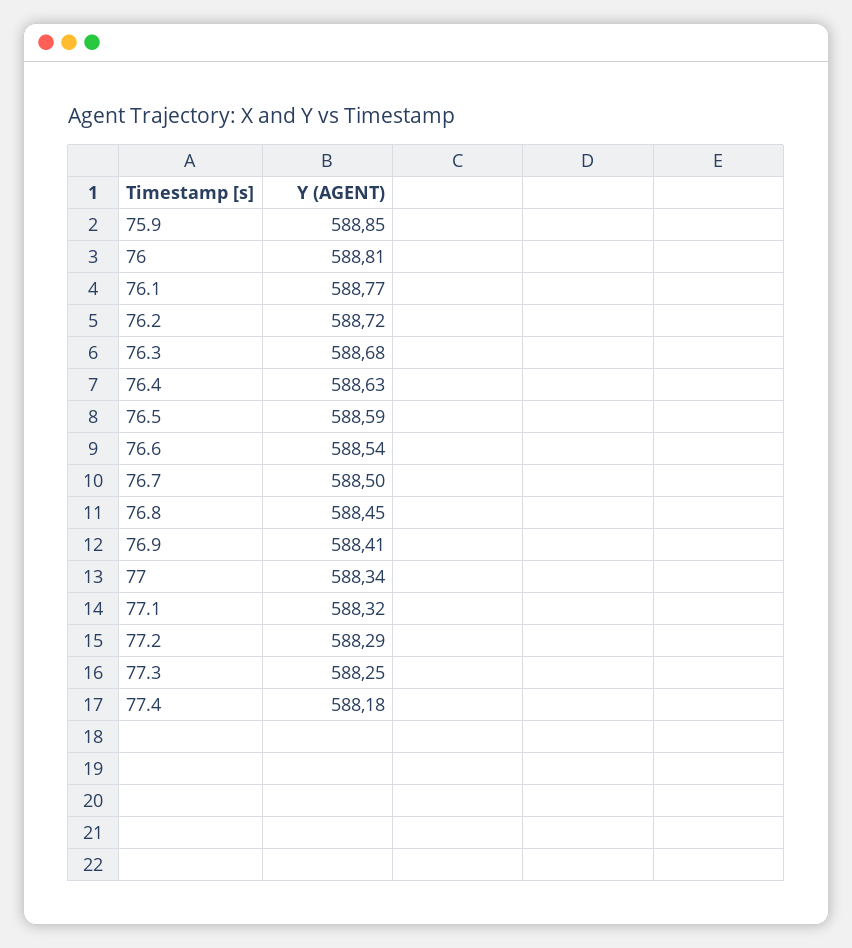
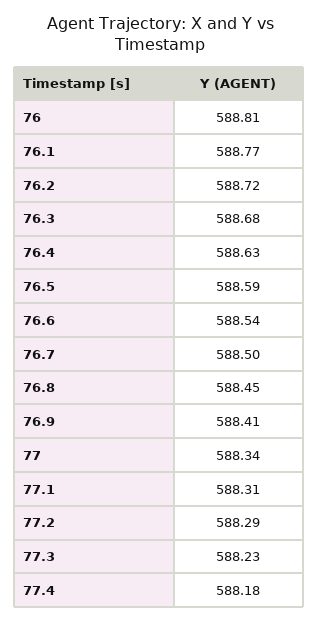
  {
-   "75.9": 588.85,
    "76": 588.81,
    "76.1": 588.77,
    "76.2": 588.72,
    "76.3": 588.68,
    "76.4": 588.63,
    "76.5": 588.59,
    "76.6": 588.54,
    "76.7": 588.5,
    "76.8": 588.45,
    "76.9": 588.41,
    "77": 588.34,
-   "77.1": 588.32,
+   "77.1": 588.31,
    "77.2": 588.29,
-   "77.3": 588.25,
+   "77.3": 588.23,
    "77.4": 588.18
  }

